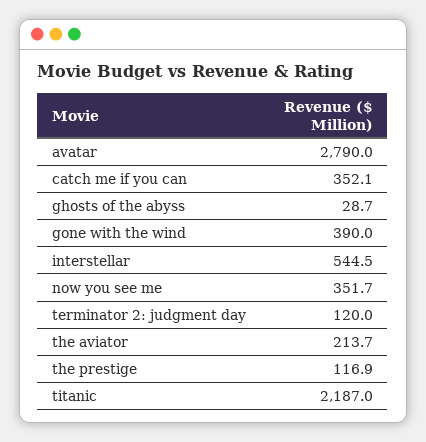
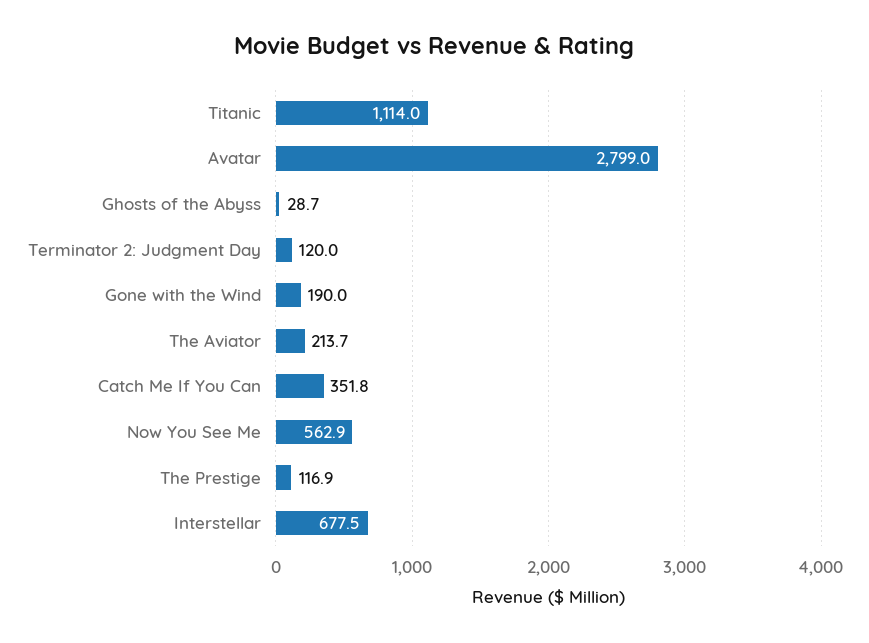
  {
-   "avatar": 2790,
+   "avatar": 2799,
-   "catch me if you can": 352.1,
+   "catch me if you can": 351.8,
    "ghosts of the abyss": 28.7,
-   "gone with the wind": 390,
+   "gone with the wind": 190,
-   "interstellar": 544.5,
+   "interstellar": 677.5,
-   "now you see me": 351.7,
+   "now you see me": 562.9,
    "terminator 2: judgment day": 120,
    "the aviator": 213.7,
    "the prestige": 116.9,
-   "titanic": 2187
+   "titanic": 1114
  }

